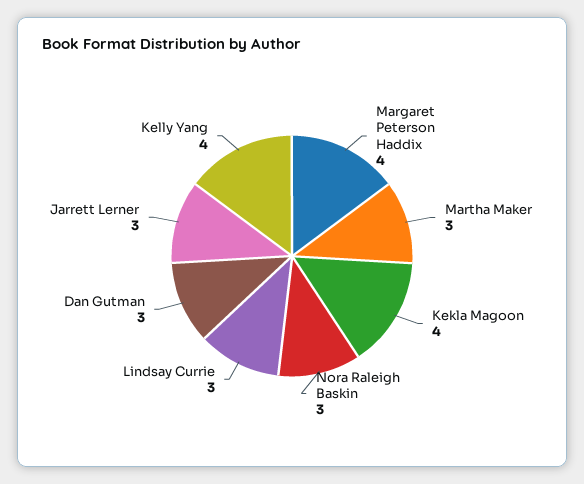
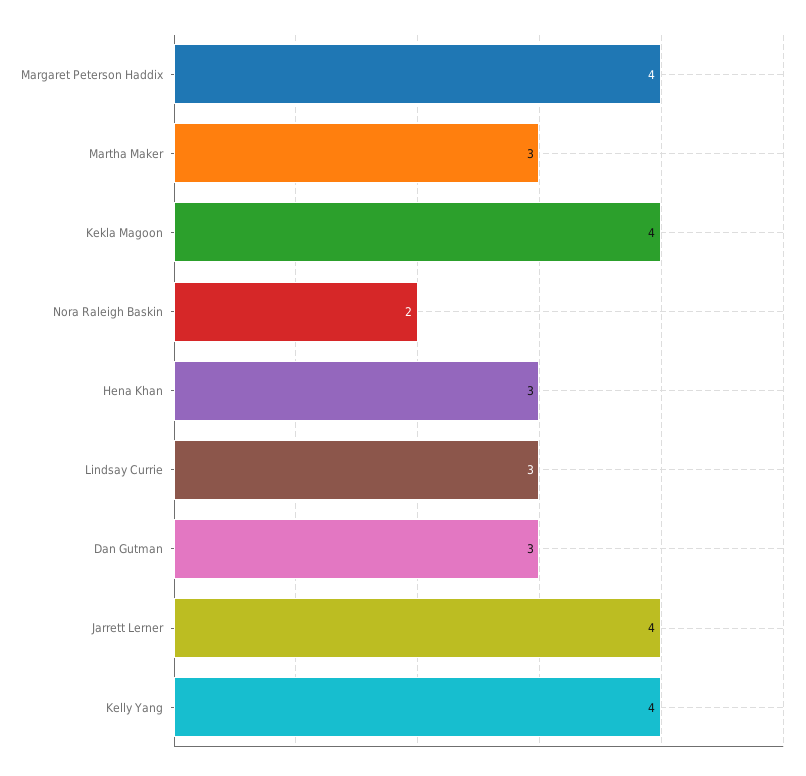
  {
    "Margaret Peterson Haddix": 4,
    "Martha Maker": 3,
    "Kekla Magoon": 4,
-   "Nora Raleigh Baskin": 3,
+   "Nora Raleigh Baskin": 2,
    "Lindsay Currie": 3,
    "Dan Gutman": 3,
-   "Jarrett Lerner": 3,
+   "Jarrett Lerner": 4,
-   "Kelly Yang": 4
+   "Kelly Yang": 4,
+   "Hena Khan": 3
  }

